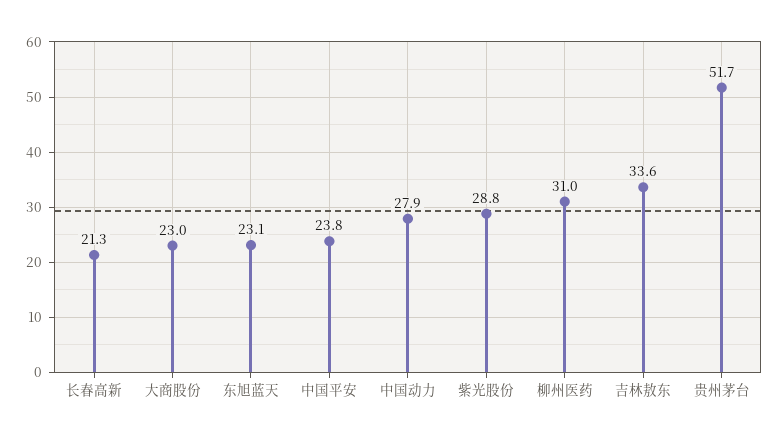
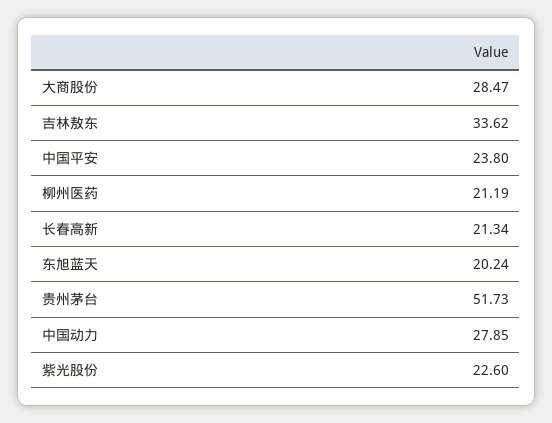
  {
    "长春高新": 21.34,
-   "大商股份": 23,
+   "大商股份": 28.47,
-   "东旭蓝天": 23.1,
+   "东旭蓝天": 20.24,
    "中国平安": 23.8,
    "中国动力": 27.85,
-   "紫光股份": 28.8,
+   "紫光股份": 22.6,
-   "柳州医药": 31,
+   "柳州医药": 21.19,
    "吉林敖东": 33.62,
    "贵州茅台": 51.73
  }

